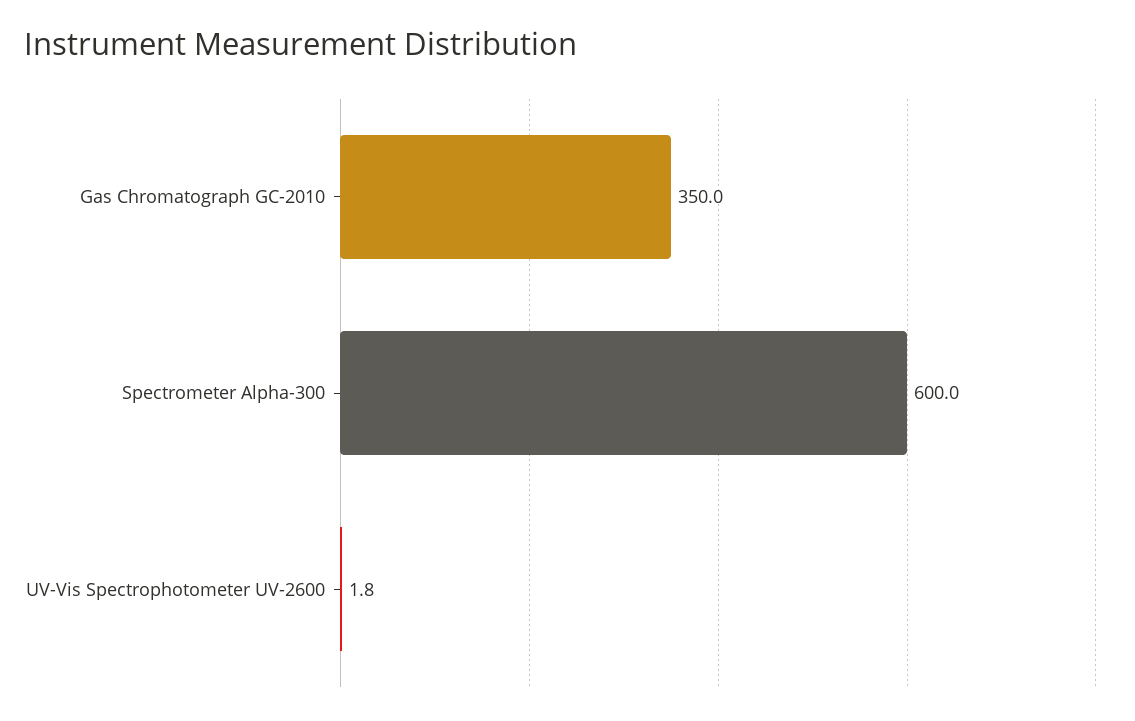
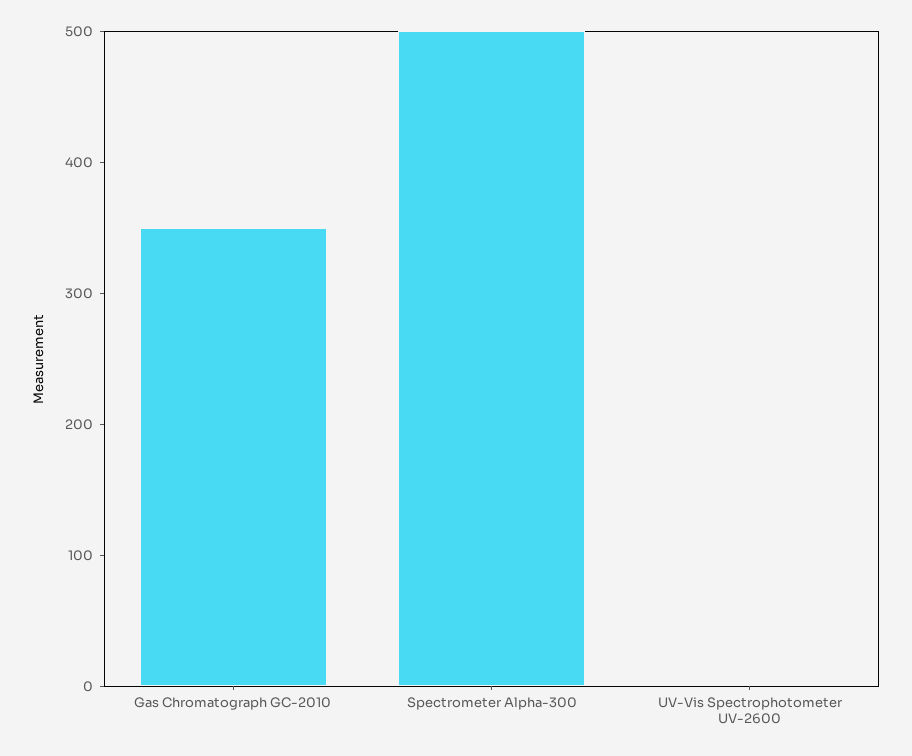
  {
    "Gas Chromatograph GC-2010": 350,
-   "Spectrometer Alpha-300": 600,
+   "Spectrometer Alpha-300": 500,
    "UV-Vis Spectrophotometer UV-2600": 1.8
  }

